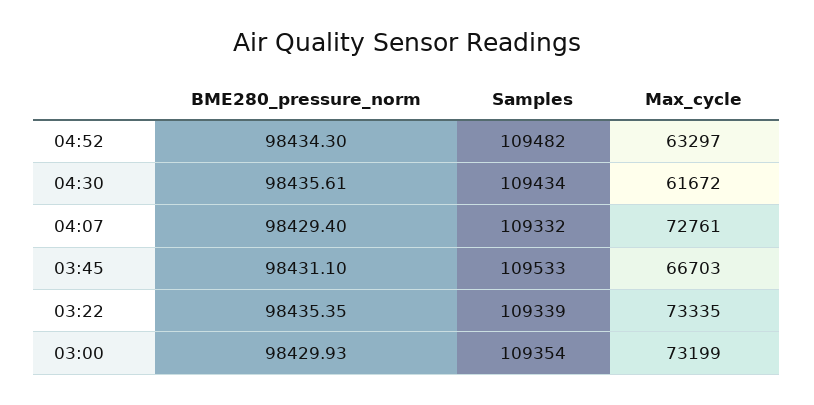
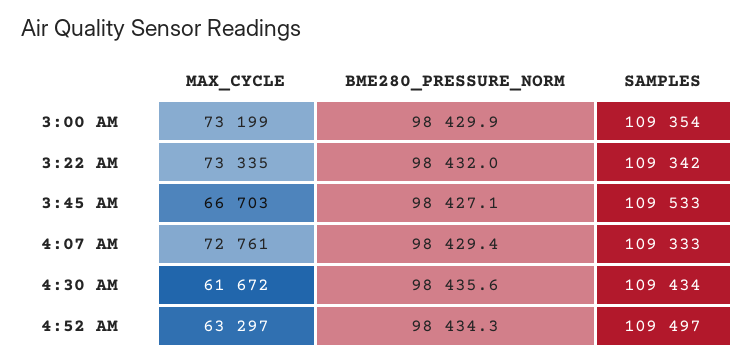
  {
    "BME280_pressure_norm": {
      "04:52": 98434.3,
      "04:30": 98435.61,
      "04:07": 98429.4,
-     "03:45": 98431.1,
+     "03:45": 98427.1,
-     "03:22": 98435.35,
+     "03:22": 98432,
      "03:00": 98429.93
    },
    "Samples": {
-     "04:52": 109482,
+     "04:52": 109497,
      "04:30": 109434,
-     "04:07": 109332,
+     "04:07": 109333,
      "03:45": 109533,
-     "03:22": 109339,
+     "03:22": 109342,
      "03:00": 109354
    },
    "Max_cycle": {
      "04:52": 63297,
      "04:30": 61672,
      "04:07": 72761,
      "03:45": 66703,
      "03:22": 73335,
      "03:00": 73199
    }
  }

